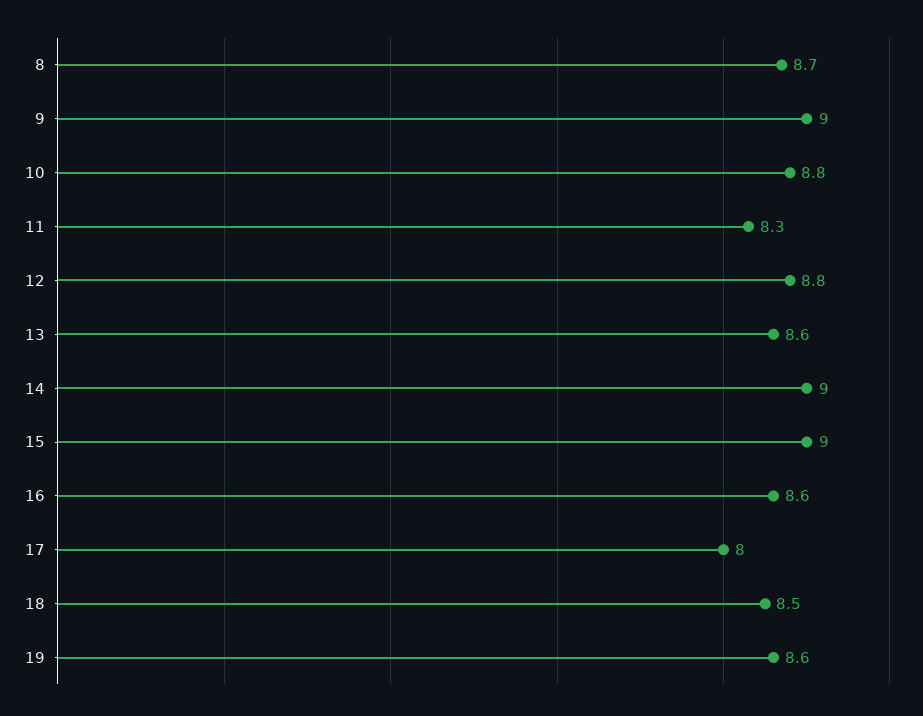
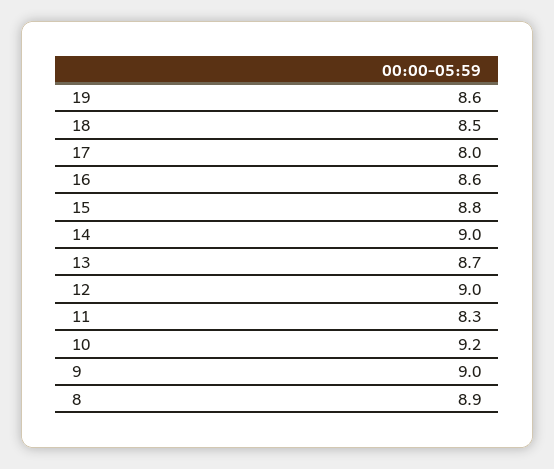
  {
-   "8": 8.7,
+   "8": 8.9,
    "9": 9,
-   "10": 8.8,
+   "10": 9.2,
    "11": 8.3,
-   "12": 8.8,
+   "12": 9,
-   "13": 8.6,
+   "13": 8.7,
    "14": 9,
-   "15": 9,
+   "15": 8.8,
    "16": 8.6,
    "17": 8,
    "18": 8.5,
    "19": 8.6
  }

